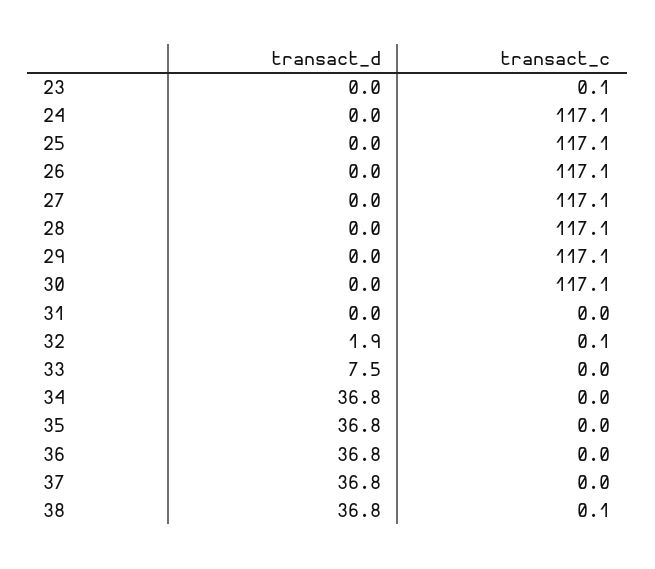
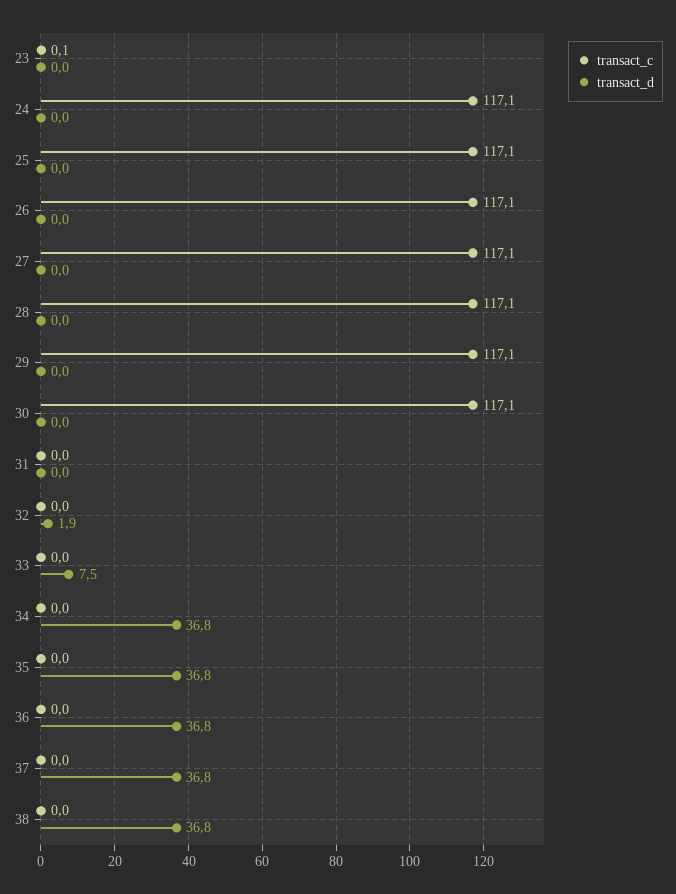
  {
    "transact_d": {
      "23": 0,
      "24": 0,
      "25": 0,
      "26": 0,
      "27": 0,
      "28": 0,
      "29": 0,
      "30": 0,
      "31": 0,
      "32": 1.9,
      "33": 7.5,
      "34": 36.8,
      "35": 36.8,
      "36": 36.8,
      "37": 36.8,
      "38": 36.8
    },
    "transact_c": {
      "23": 0.1,
      "24": 117.1,
      "25": 117.1,
      "26": 117.1,
      "27": 117.1,
      "28": 117.1,
      "29": 117.1,
      "30": 117.1,
      "31": 0,
-     "32": 0.1,
+     "32": 0,
      "33": 0,
      "34": 0,
      "35": 0,
      "36": 0,
      "37": 0,
-     "38": 0.1
+     "38": 0
    }
  }

